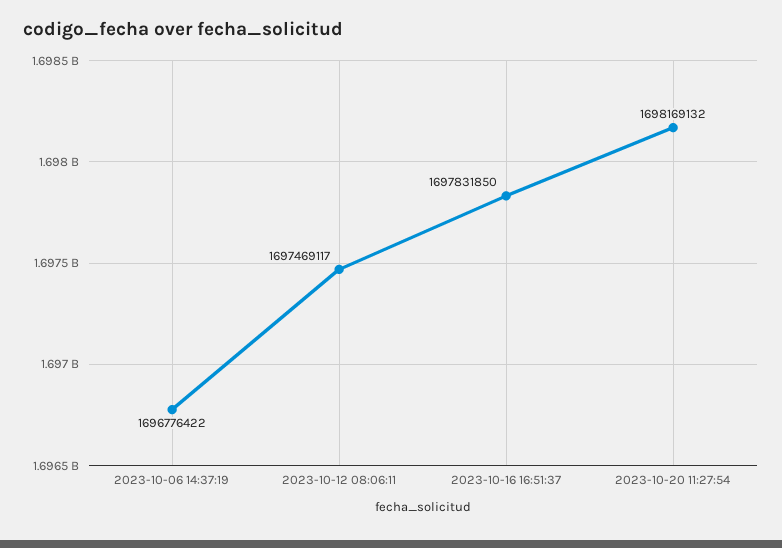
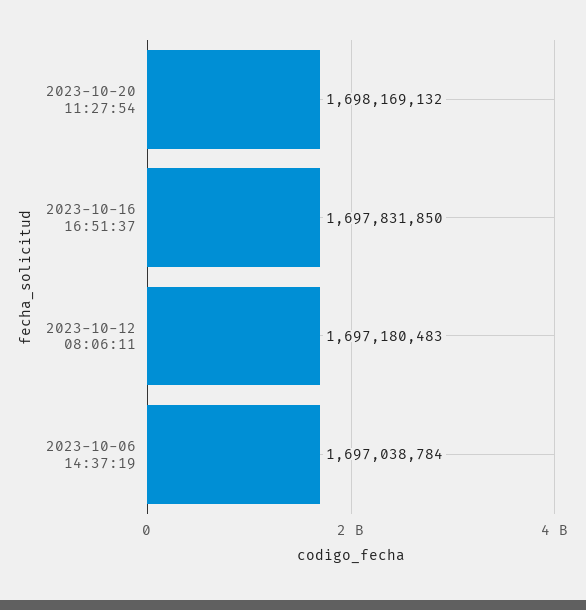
  {
-   "2023-10-06 14:37:19": 1696776422,
+   "2023-10-06 14:37:19": 1697038784,
-   "2023-10-12 08:06:11": 1697469117,
+   "2023-10-12 08:06:11": 1697180483,
    "2023-10-16 16:51:37": 1697831850,
    "2023-10-20 11:27:54": 1698169132
  }

